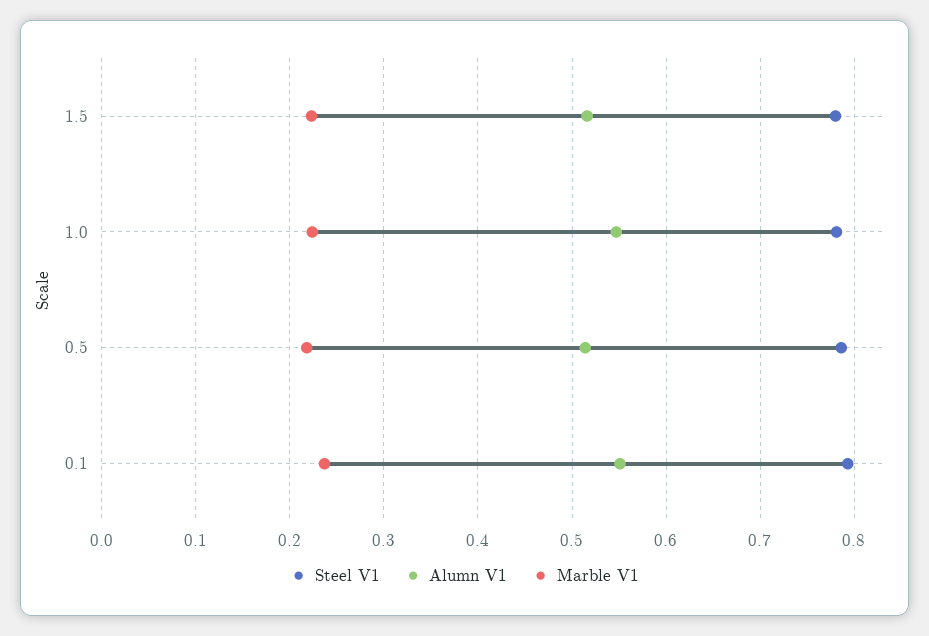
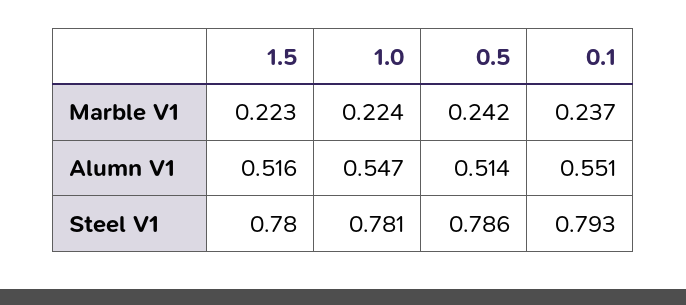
  {
    "Steel V1": {
      "1.5": 0.78,
      "1.0": 0.781,
      "0.5": 0.786,
      "0.1": 0.793
    },
    "Alumn V1": {
      "1.5": 0.516,
      "1.0": 0.547,
      "0.5": 0.514,
      "0.1": 0.551
    },
    "Marble V1": {
      "1.5": 0.223,
      "1.0": 0.224,
-     "0.5": 0.22,
+     "0.5": 0.242,
      "0.1": 0.237
    }
  }

